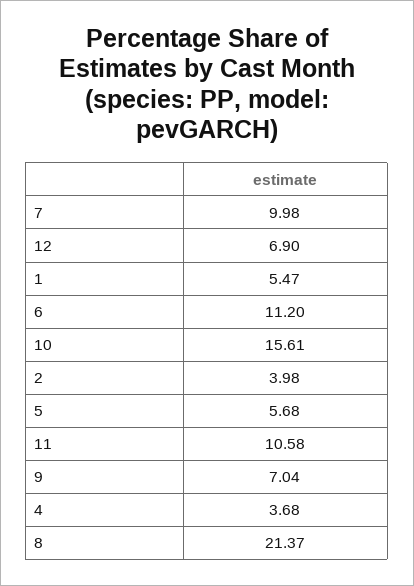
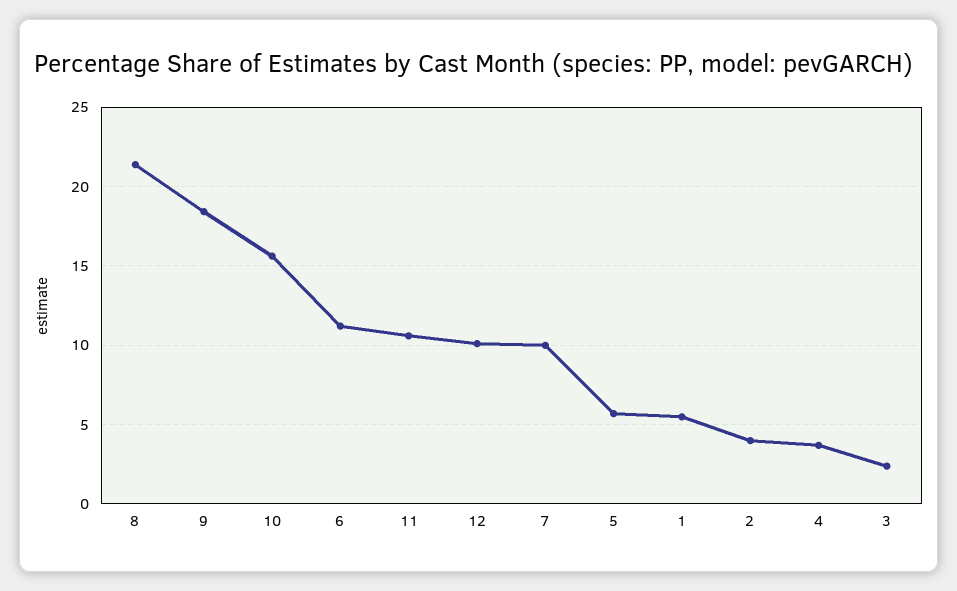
  {
    "7": 9.98,
-   "12": 6.9,
+   "12": 10,
    "1": 5.47,
    "6": 11.2,
    "10": 15.61,
    "2": 3.98,
    "5": 5.68,
    "11": 10.58,
-   "9": 7.04,
+   "9": 18.5,
    "4": 3.68,
-   "8": 21.37
+   "8": 21.37,
+   "3": 2.5
  }

